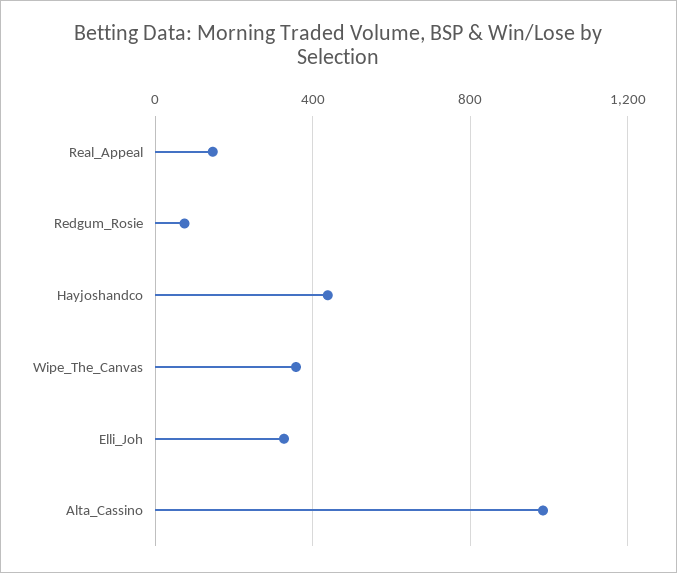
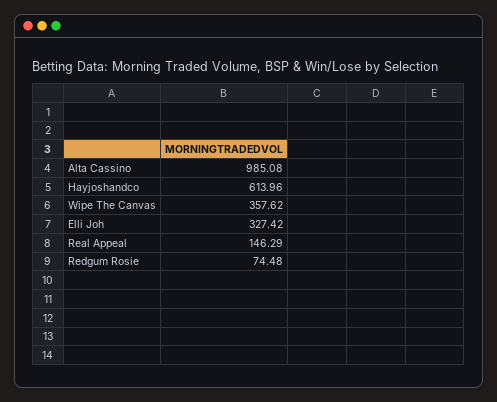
  {
    "Real_Appeal": 146.29,
    "Redgum_Rosie": 74.48,
-   "Hayjoshandco": 450,
+   "Hayjoshandco": 613.96,
    "Wipe_The_Canvas": 357.62,
    "Elli_Joh": 327.42,
    "Alta_Cassino": 985.08
  }

